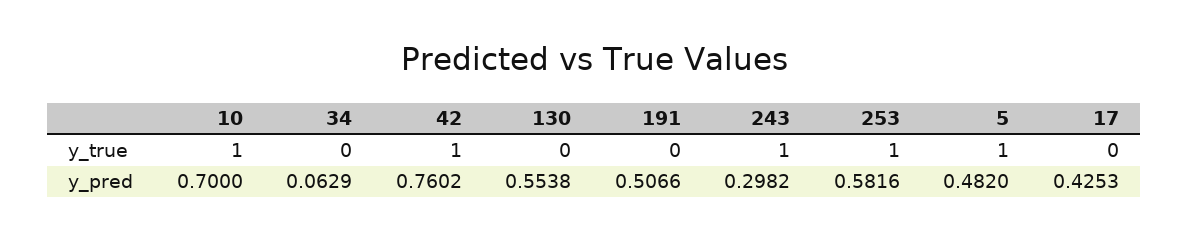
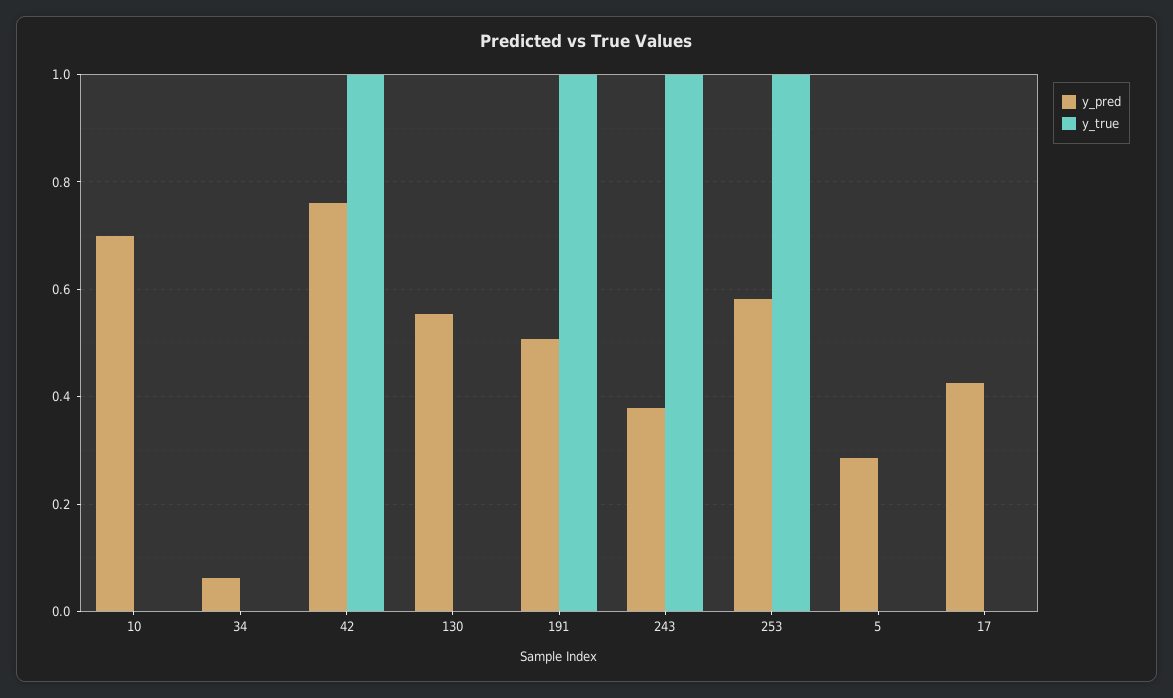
  {
    "y_true": {
-     "10": 1,
+     "10": 0,
      "34": 0,
      "42": 1,
      "130": 0,
-     "191": 0,
+     "191": 1,
      "243": 1,
      "253": 1,
-     "5": 1,
+     "5": 0,
      "17": 0
    },
    "y_pred": {
      "10": 0.7,
      "34": 0.0629,
      "42": 0.7602,
      "130": 0.5538,
      "191": 0.5066,
-     "243": 0.2982,
+     "243": 0.38,
      "253": 0.5816,
-     "5": 0.482,
+     "5": 0.28,
      "17": 0.4253
    }
  }

